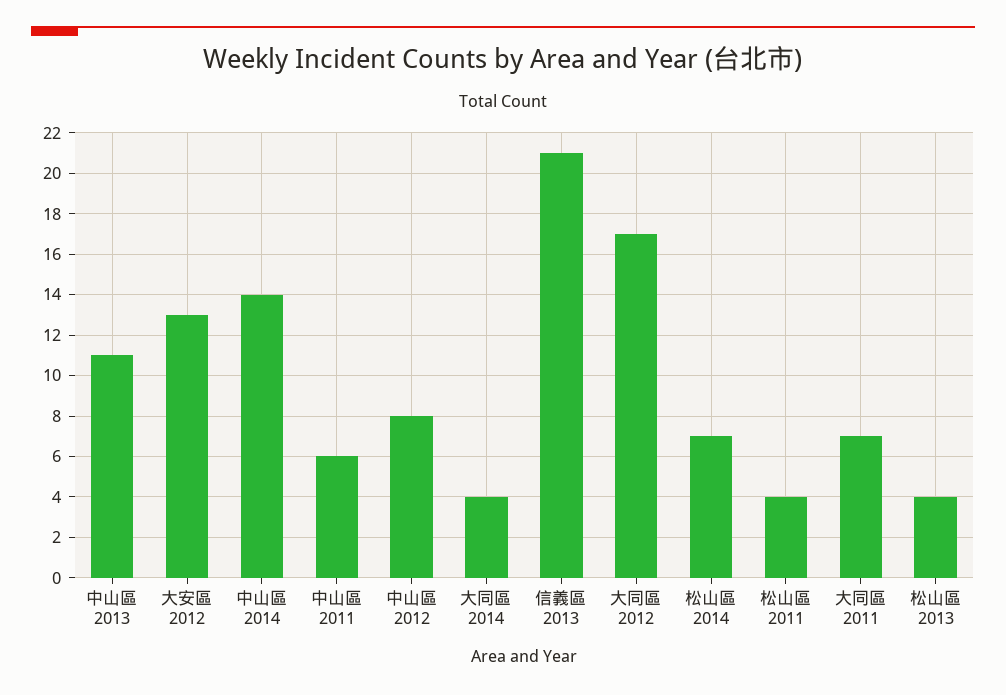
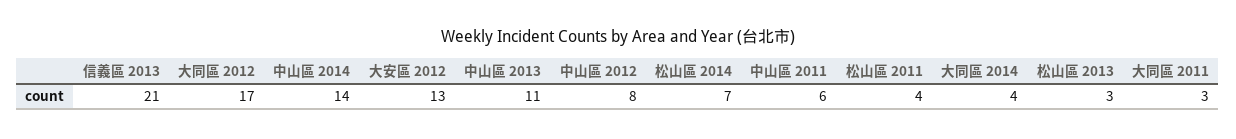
  {
    "中山區 2013": 11,
    "大安區 2012": 13,
    "中山區 2014": 14,
    "中山區 2011": 6,
    "中山區 2012": 8,
    "大同區 2014": 4,
    "信義區 2013": 21,
    "大同區 2012": 17,
    "松山區 2014": 7,
    "松山區 2011": 4,
-   "大同區 2011": 7,
+   "大同區 2011": 3,
-   "松山區 2013": 4
+   "松山區 2013": 3
  }

